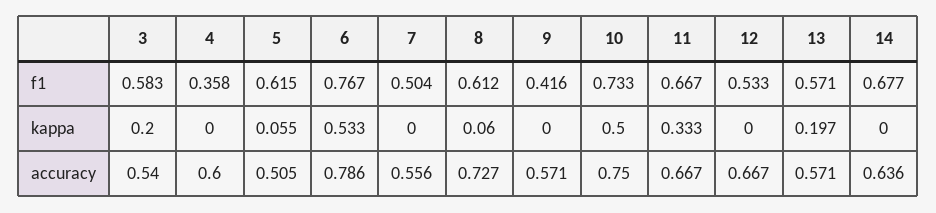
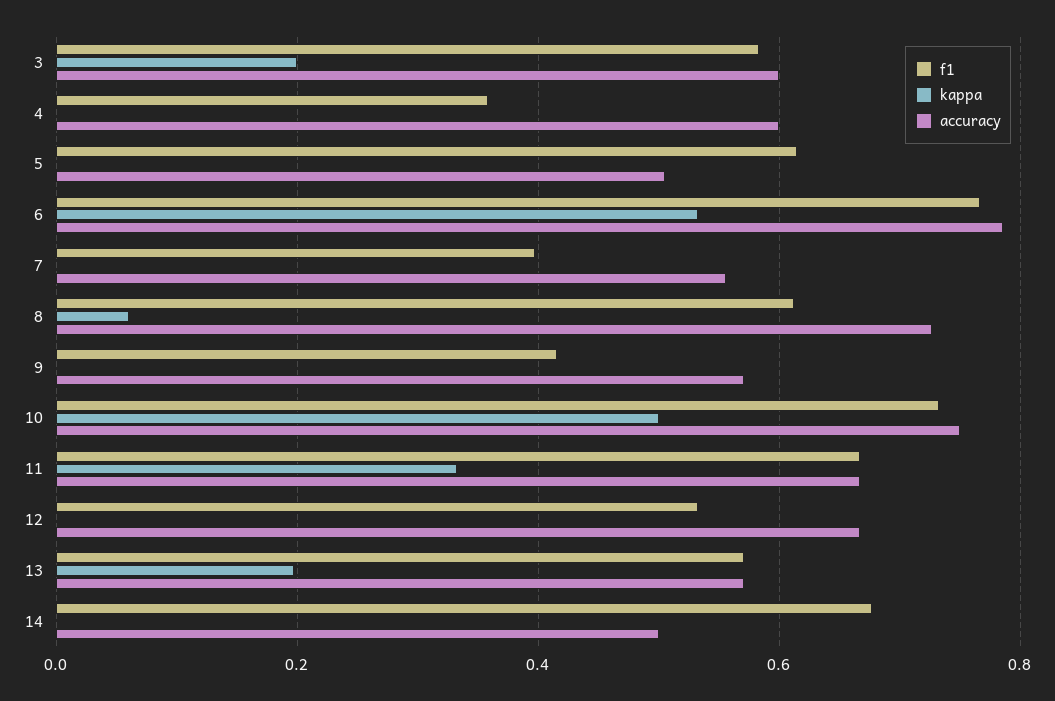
  {
    "f1": {
      "3": 0.583,
      "4": 0.358,
      "5": 0.615,
      "6": 0.767,
-     "7": 0.504,
+     "7": 0.4,
      "8": 0.612,
      "9": 0.416,
      "10": 0.733,
      "11": 0.667,
      "12": 0.533,
      "13": 0.571,
      "14": 0.677
    },
    "kappa": {
      "3": 0.2,
      "4": 0,
-     "5": 0.055,
+     "5": 0,
      "6": 0.533,
      "7": 0,
      "8": 0.06,
      "9": 0,
      "10": 0.5,
      "11": 0.333,
      "12": 0,
      "13": 0.197,
      "14": 0
    },
    "accuracy": {
-     "3": 0.54,
+     "3": 0.6,
      "4": 0.6,
      "5": 0.505,
      "6": 0.786,
      "7": 0.556,
      "8": 0.727,
      "9": 0.571,
      "10": 0.75,
      "11": 0.667,
      "12": 0.667,
      "13": 0.571,
-     "14": 0.636
+     "14": 0.5
    }
  }

